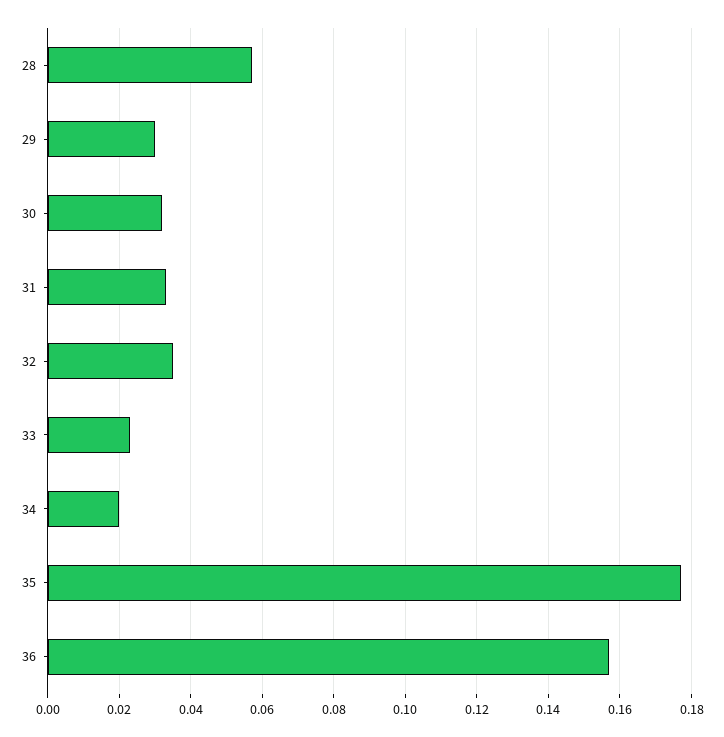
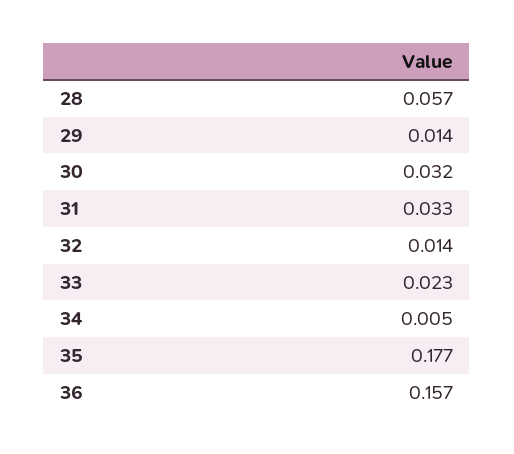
  {
    "28": 0.057,
-   "29": 0.03,
+   "29": 0.014,
    "30": 0.032,
    "31": 0.033,
-   "32": 0.035,
+   "32": 0.014,
    "33": 0.023,
-   "34": 0.02,
+   "34": 0.005,
    "35": 0.177,
    "36": 0.157
  }

